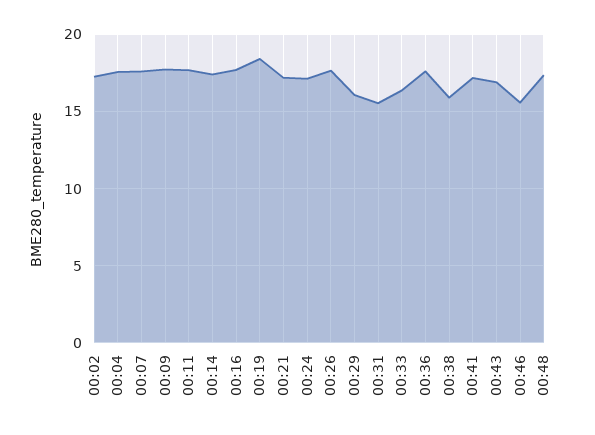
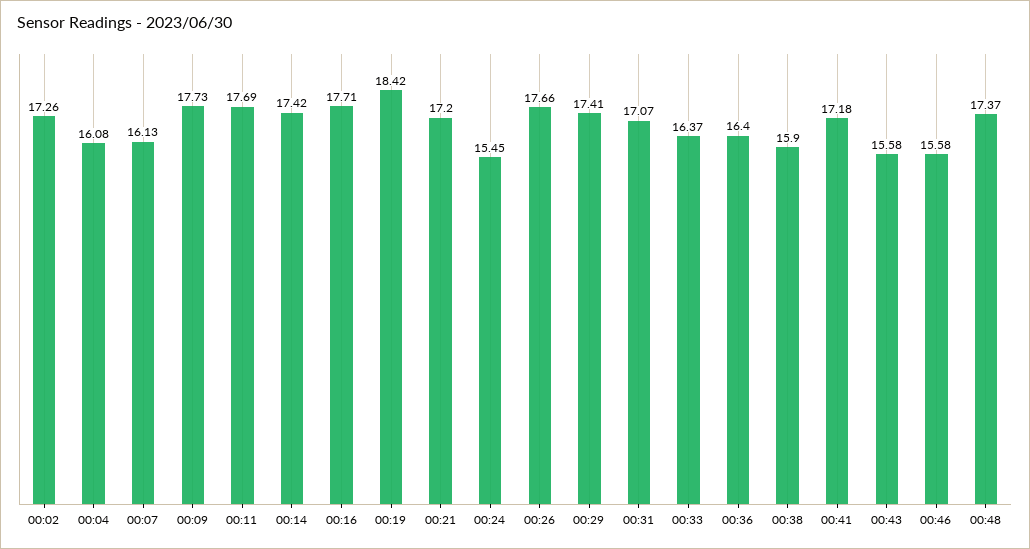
  {
    "00:02": 17.26,
-   "00:04": 17.5,
+   "00:04": 16.08,
-   "00:07": 17.5,
+   "00:07": 16.13,
    "00:09": 17.73,
    "00:11": 17.69,
    "00:14": 17.42,
    "00:16": 17.71,
    "00:19": 18.42,
    "00:21": 17.2,
-   "00:24": 17,
+   "00:24": 15.45,
    "00:26": 17.66,
-   "00:29": 16,
+   "00:29": 17.41,
-   "00:31": 15.5,
+   "00:31": 17.07,
    "00:33": 16.37,
-   "00:36": 17.5,
+   "00:36": 16.4,
    "00:38": 15.9,
    "00:41": 17.18,
-   "00:43": 17,
+   "00:43": 15.58,
    "00:46": 15.58,
    "00:48": 17.37
  }

